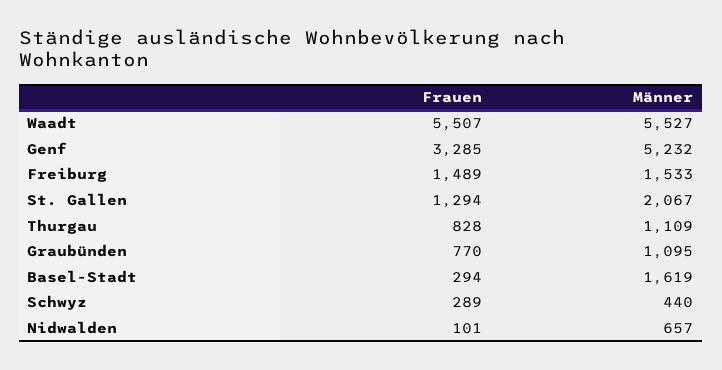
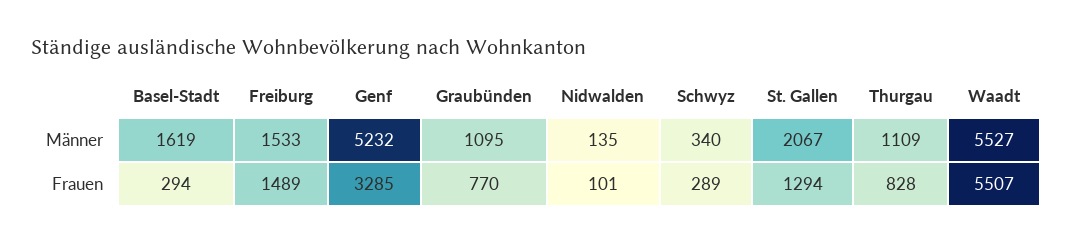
  {
    "Frauen": {
      "Waadt": 5507,
      "Genf": 3285,
      "Freiburg": 1489,
      "St. Gallen": 1294,
      "Thurgau": 828,
      "Graubünden": 770,
      "Basel-Stadt": 294,
      "Schwyz": 289,
      "Nidwalden": 101
    },
    "Männer": {
      "Waadt": 5527,
      "Genf": 5232,
      "Freiburg": 1533,
      "St. Gallen": 2067,
      "Thurgau": 1109,
      "Graubünden": 1095,
      "Basel-Stadt": 1619,
-     "Schwyz": 440,
+     "Schwyz": 340,
-     "Nidwalden": 657
+     "Nidwalden": 135
    }
  }

